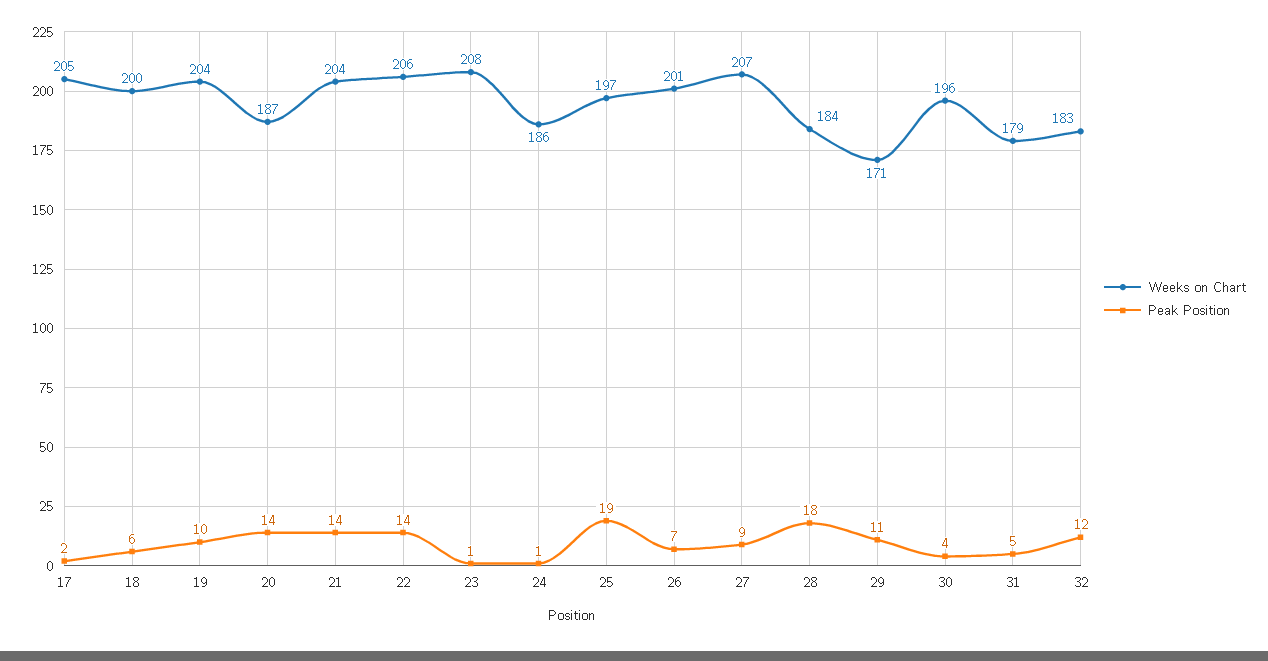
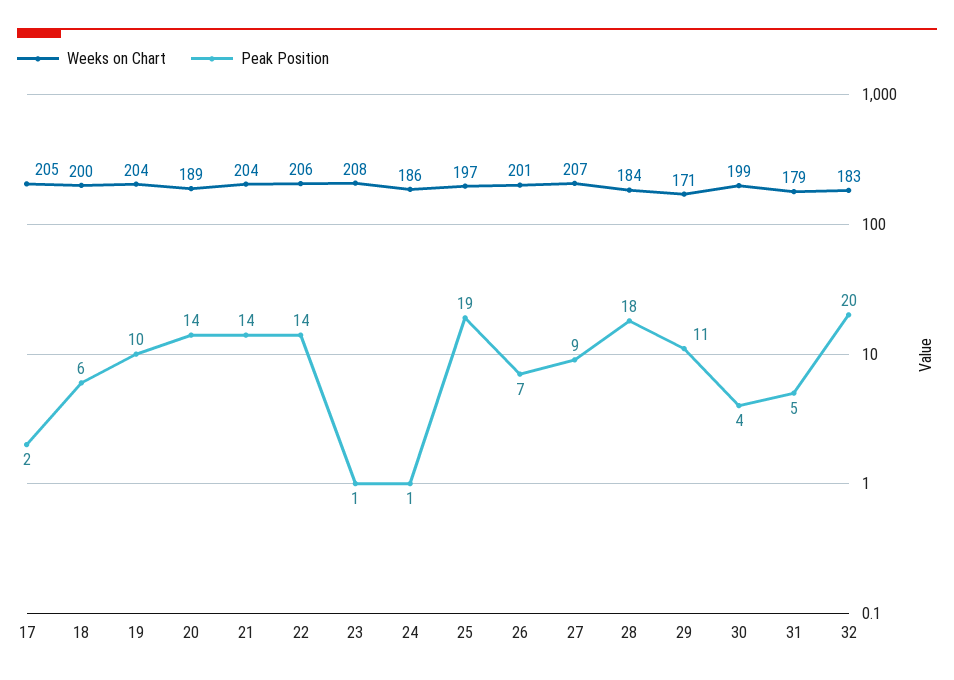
  {
    "Weeks on Chart": {
      "17": 205,
      "18": 200,
      "19": 204,
-     "20": 187,
+     "20": 189,
      "21": 204,
      "22": 206,
      "23": 208,
      "24": 186,
      "25": 197,
      "26": 201,
      "27": 207,
      "28": 184,
      "29": 171,
-     "30": 196,
+     "30": 199,
      "31": 179,
      "32": 183
    },
    "Peak Position": {
      "17": 2,
      "18": 6,
      "19": 10,
      "20": 14,
      "21": 14,
      "22": 14,
      "23": 1,
      "24": 1,
      "25": 19,
      "26": 7,
      "27": 9,
      "28": 18,
      "29": 11,
      "30": 4,
      "31": 5,
-     "32": 12
+     "32": 20
    }
  }

